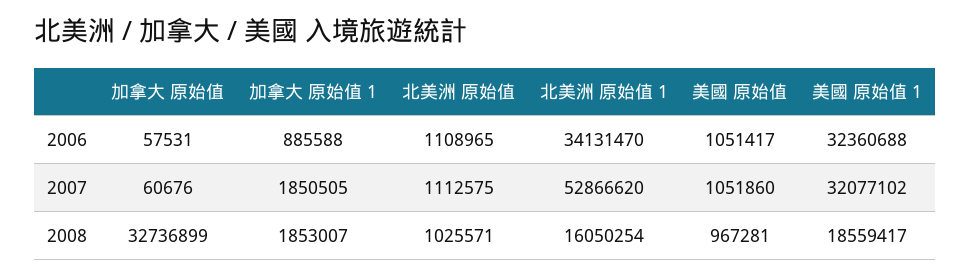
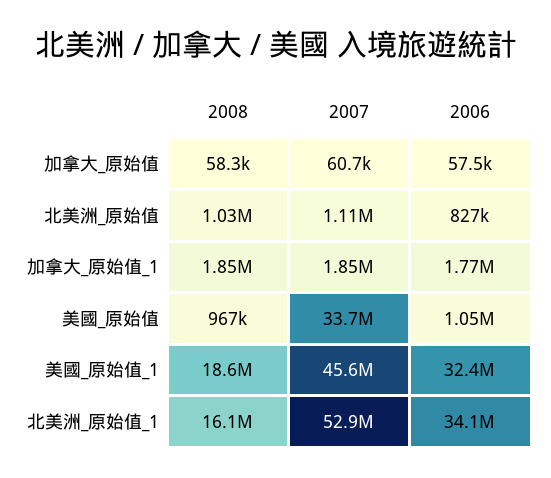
  {
    "加拿大 原始值": {
      "2006": 57531,
      "2007": 60676,
-     "2008": 32736899
+     "2008": 58300
    },
    "加拿大 原始值 1": {
-     "2006": 885588,
+     "2006": 1770000,
      "2007": 1850505,
      "2008": 1853007
    },
    "北美洲 原始值": {
-     "2006": 1108965,
+     "2006": 827000,
      "2007": 1112575,
      "2008": 1025571
    },
    "北美洲 原始值 1": {
      "2006": 34131470,
      "2007": 52866620,
      "2008": 16050254
    },
    "美國 原始值": {
      "2006": 1051417,
-     "2007": 1051860,
+     "2007": 33700000,
      "2008": 967281
    },
    "美國 原始值 1": {
      "2006": 32360688,
-     "2007": 32077102,
+     "2007": 45600000,
      "2008": 18559417
    }
  }

